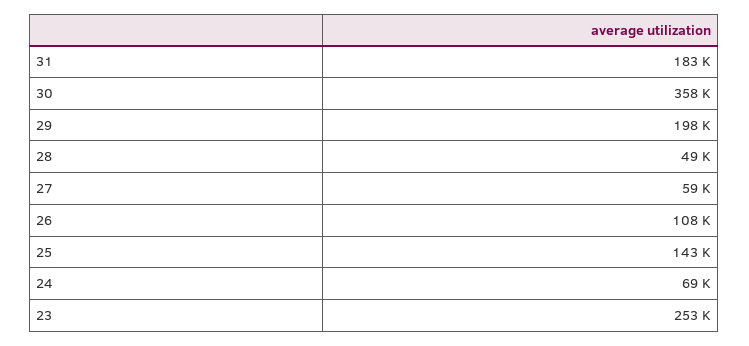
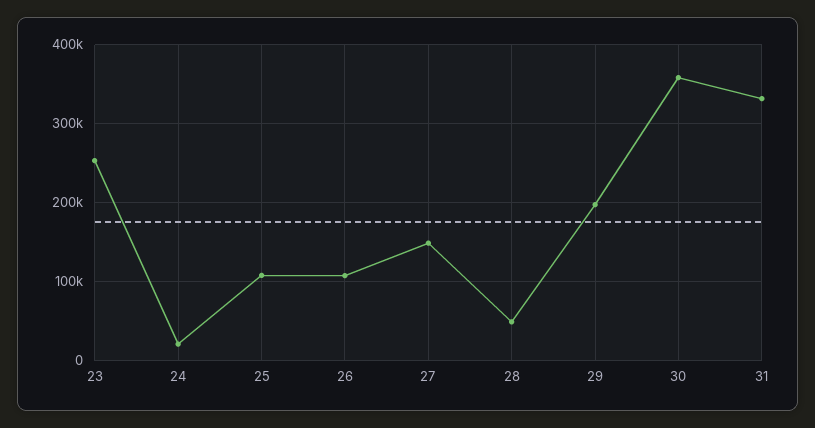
  {
-   "31": 183000,
+   "31": 330000,
    "30": 358000,
    "29": 198000,
    "28": 49000,
-   "27": 59000,
+   "27": 150000,
    "26": 108000,
-   "25": 143000,
+   "25": 110000,
-   "24": 69000,
+   "24": 20000,
    "23": 253000
  }

